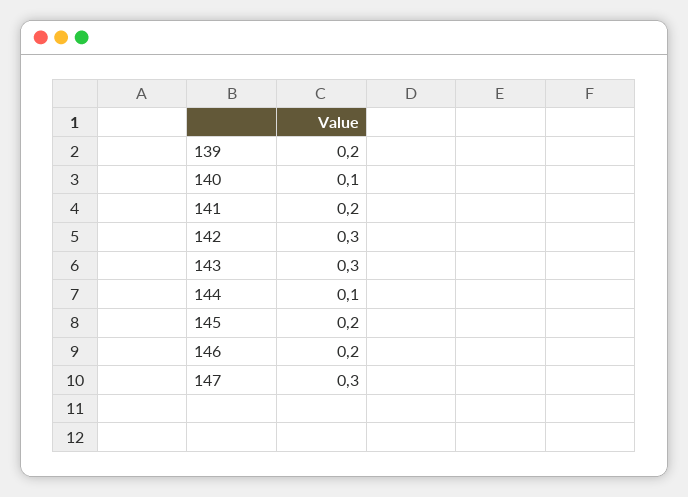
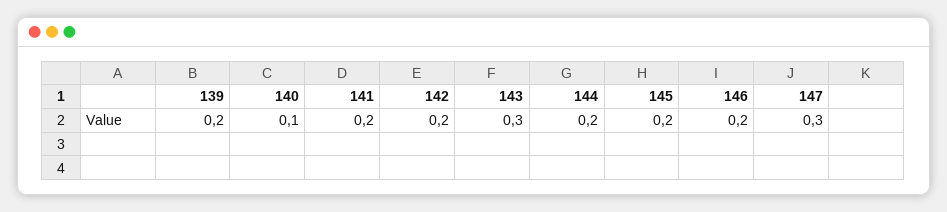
  {
    "139": 0.2,
    "140": 0.1,
    "141": 0.2,
-   "142": 0.3,
+   "142": 0.2,
    "143": 0.3,
-   "144": 0.1,
+   "144": 0.2,
    "145": 0.2,
    "146": 0.2,
    "147": 0.3
  }

